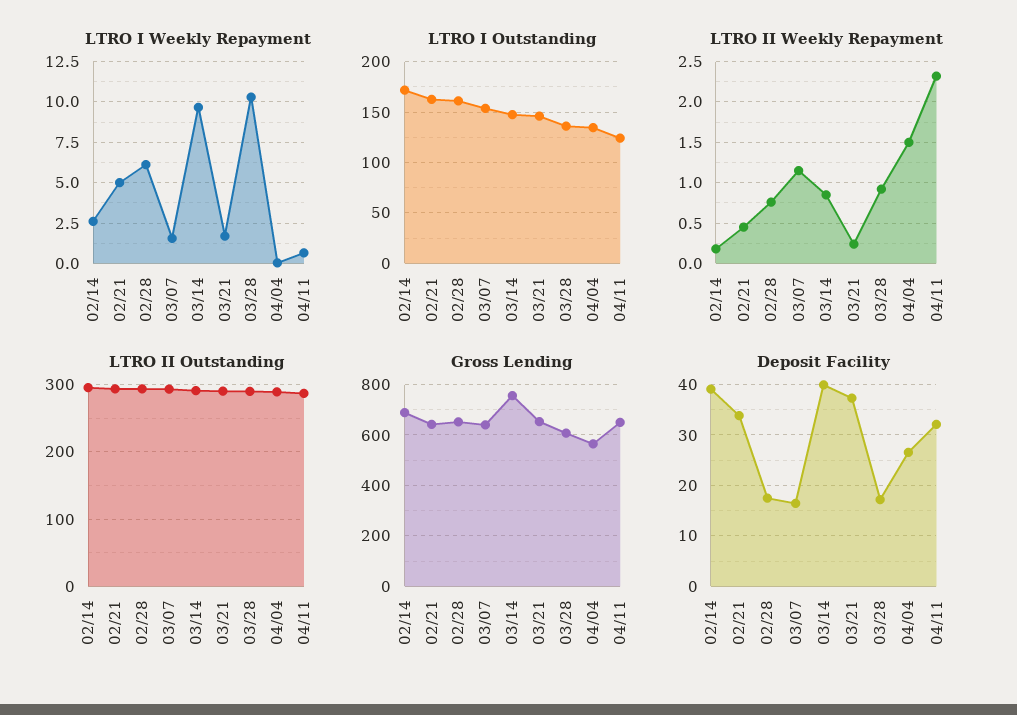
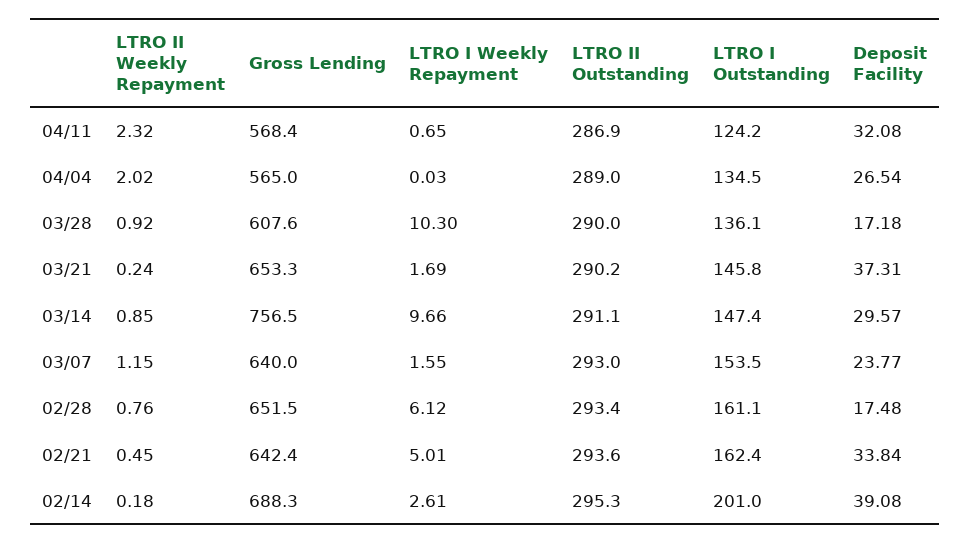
  {
    "LTRO I Weekly Repayment": {
      "02/14": 2.61,
      "02/21": 5.01,
      "02/28": 6.12,
      "03/07": 1.55,
      "03/14": 9.66,
      "03/21": 1.69,
      "03/28": 10.3,
      "04/04": 0.03,
      "04/11": 0.65
    },
    "LTRO I Outstanding": {
-     "02/14": 170,
+     "02/14": 201,
      "02/21": 162.4,
      "02/28": 161.1,
      "03/07": 153.5,
      "03/14": 147.4,
      "03/21": 145.8,
      "03/28": 136.1,
      "04/04": 134.5,
      "04/11": 124.2
    },
    "LTRO II Weekly Repayment": {
      "02/14": 0.18,
      "02/21": 0.45,
      "02/28": 0.76,
      "03/07": 1.15,
      "03/14": 0.85,
      "03/21": 0.24,
      "03/28": 0.92,
-     "04/04": 1.5,
+     "04/04": 2.02,
      "04/11": 2.32
    },
    "LTRO II Outstanding": {
      "02/14": 295.3,
      "02/21": 293.6,
      "02/28": 293.4,
      "03/07": 293,
      "03/14": 291.1,
      "03/21": 290.2,
      "03/28": 290,
      "04/04": 289,
      "04/11": 286.9
    },
    "Gross Lending": {
      "02/14": 688.3,
      "02/21": 642.4,
      "02/28": 651.5,
      "03/07": 640,
      "03/14": 756.5,
      "03/21": 653.3,
      "03/28": 607.6,
      "04/04": 565,
-     "04/11": 650
+     "04/11": 568.4
    },
    "Deposit Facility": {
      "02/14": 39.08,
      "02/21": 33.84,
      "02/28": 17.48,
-     "03/07": 16,
+     "03/07": 23.77,
-     "03/14": 40,
+     "03/14": 29.57,
      "03/21": 37.31,
      "03/28": 17.18,
      "04/04": 26.54,
      "04/11": 32.08
    }
  }

